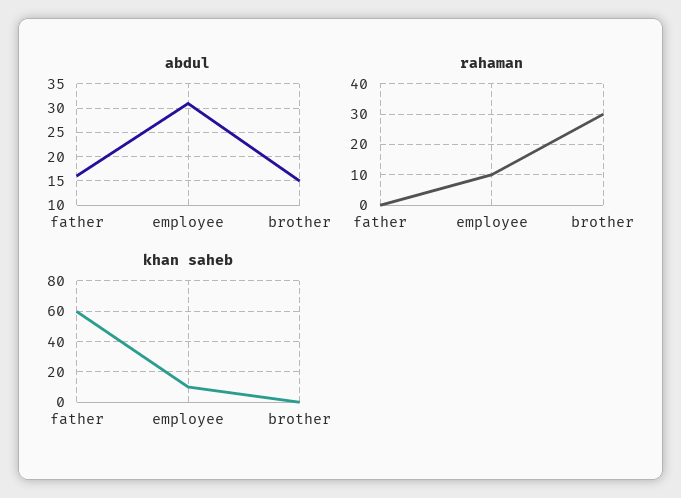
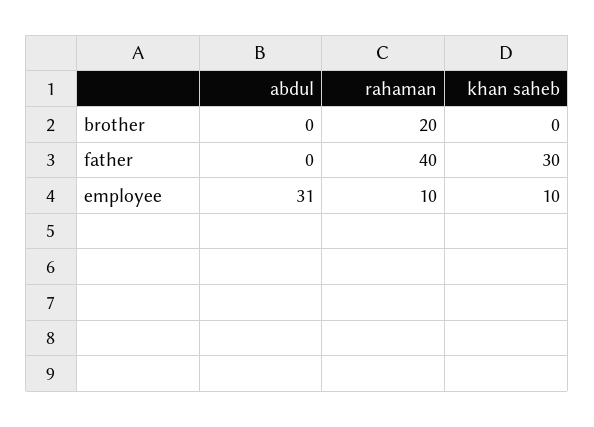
  {
    "abdul": {
-     "father": 15,
+     "father": 0,
      "employee": 31,
-     "brother": 15
+     "brother": 0
    },
    "rahaman": {
-     "father": 0,
+     "father": 40,
      "employee": 10,
-     "brother": 30
+     "brother": 20
    },
    "khan saheb": {
-     "father": 60,
+     "father": 30,
      "employee": 10,
      "brother": 0
    }
  }

